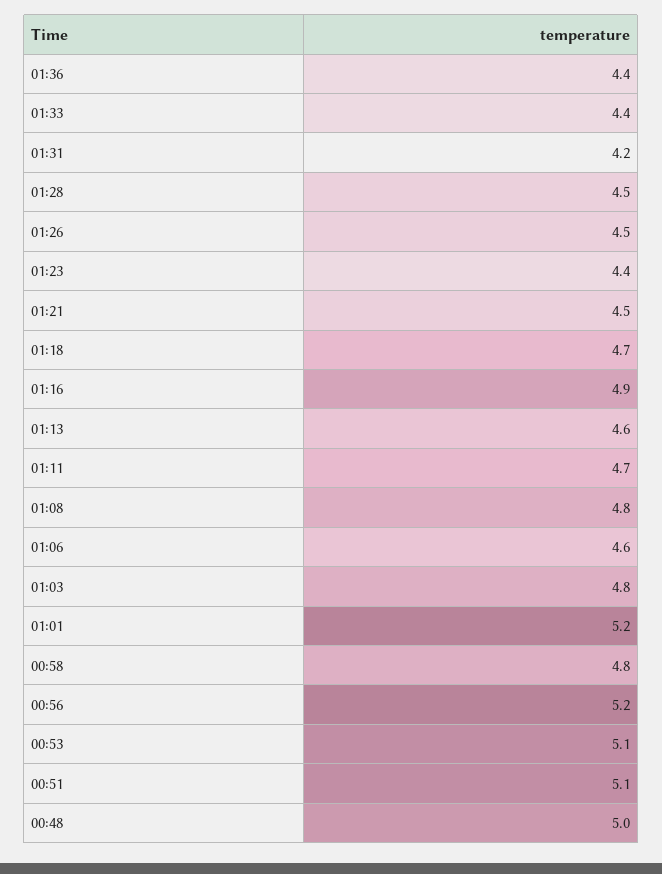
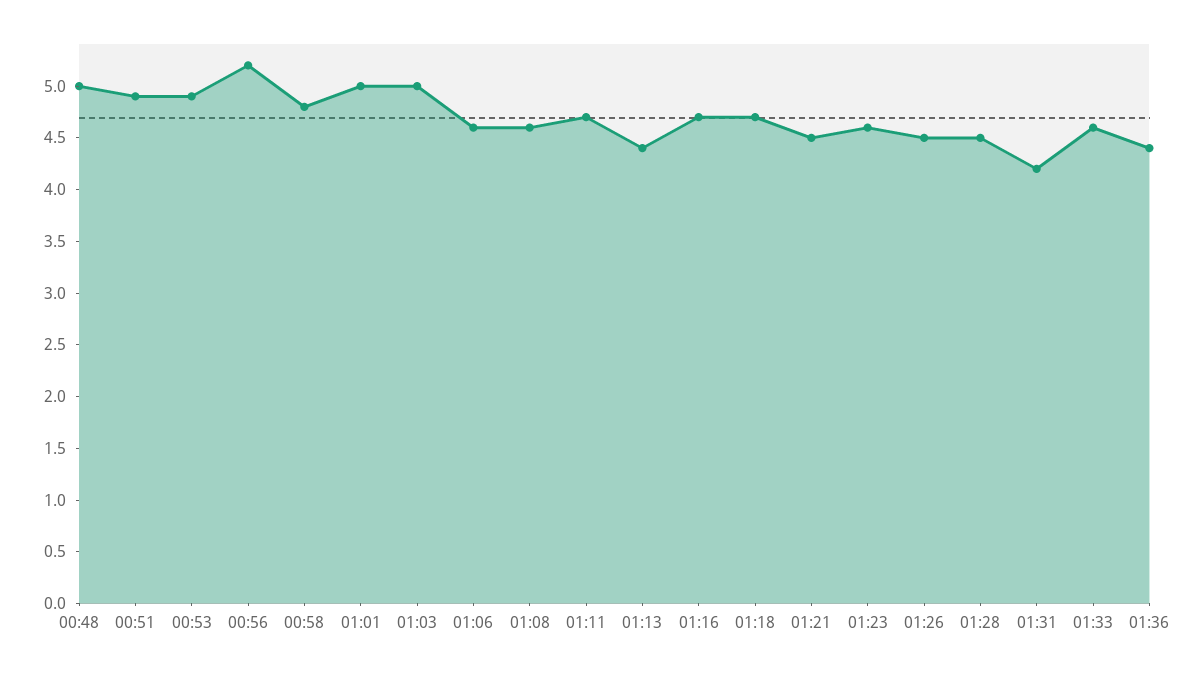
  {
    "01:36": 4.4,
-   "01:33": 4.4,
+   "01:33": 4.6,
    "01:31": 4.2,
    "01:28": 4.5,
    "01:26": 4.5,
-   "01:23": 4.4,
+   "01:23": 4.6,
    "01:21": 4.5,
    "01:18": 4.7,
-   "01:16": 4.9,
+   "01:16": 4.7,
-   "01:13": 4.6,
+   "01:13": 4.4,
    "01:11": 4.7,
-   "01:08": 4.8,
+   "01:08": 4.6,
    "01:06": 4.6,
-   "01:03": 4.8,
+   "01:03": 5,
-   "01:01": 5.2,
+   "01:01": 5,
    "00:58": 4.8,
    "00:56": 5.2,
-   "00:53": 5.1,
+   "00:53": 4.9,
-   "00:51": 5.1,
+   "00:51": 4.9,
    "00:48": 5
  }

